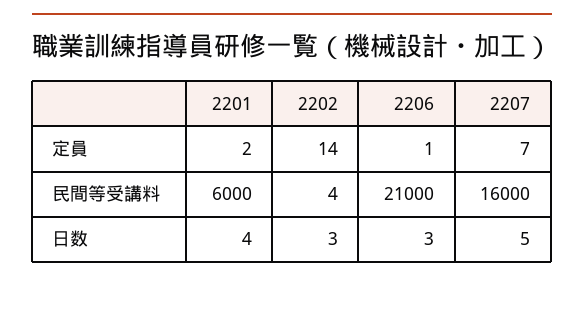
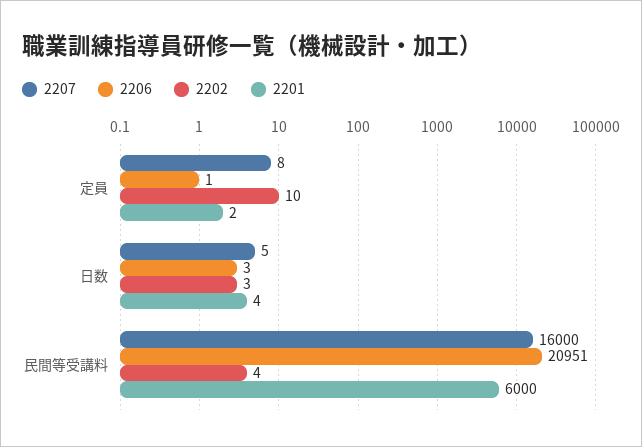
  {
    "2201": {
      "定員": 2,
      "民間等受講料": 6000,
      "日数": 4
    },
    "2202": {
-     "定員": 14,
+     "定員": 10,
      "民間等受講料": 4,
      "日数": 3
    },
    "2206": {
      "定員": 1,
-     "民間等受講料": 21000,
+     "民間等受講料": 20951,
      "日数": 3
    },
    "2207": {
-     "定員": 7,
+     "定員": 8,
      "民間等受講料": 16000,
      "日数": 5
    }
  }

